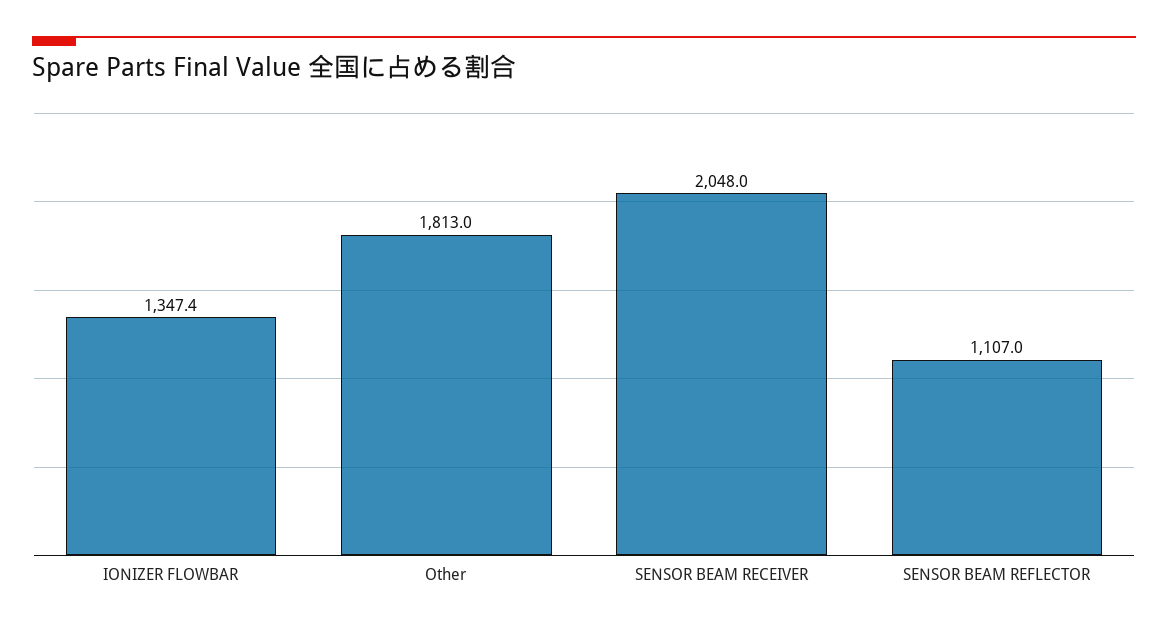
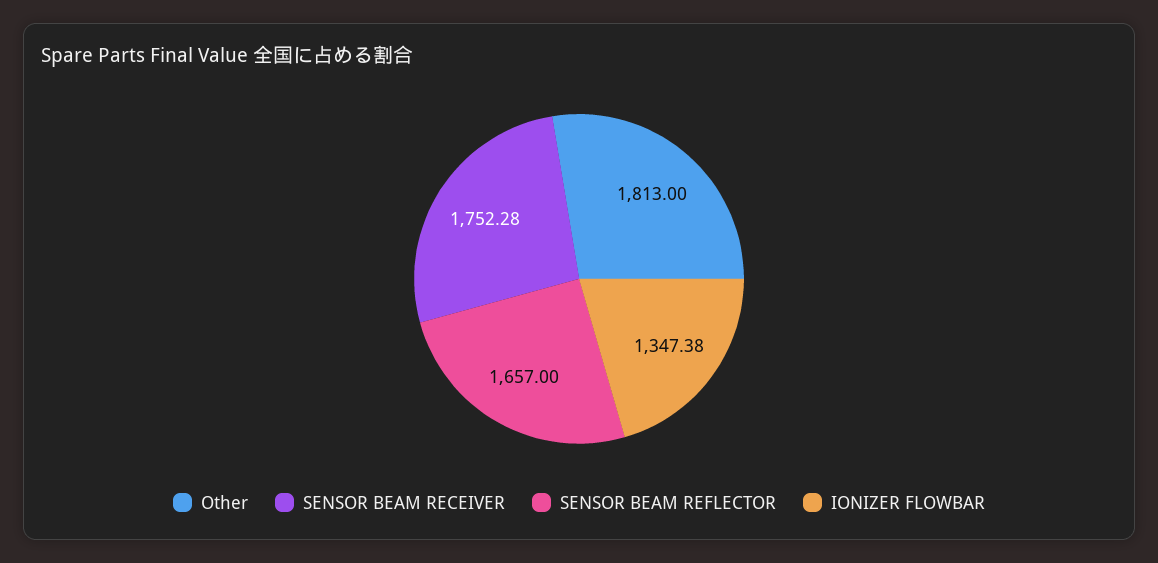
  {
    "IONIZER FLOWBAR": 1347.38,
    "Other": 1813,
-   "SENSOR BEAM RECEIVER": 2048,
+   "SENSOR BEAM RECEIVER": 1752.28,
-   "SENSOR BEAM REFLECTOR": 1107
+   "SENSOR BEAM REFLECTOR": 1657
  }

